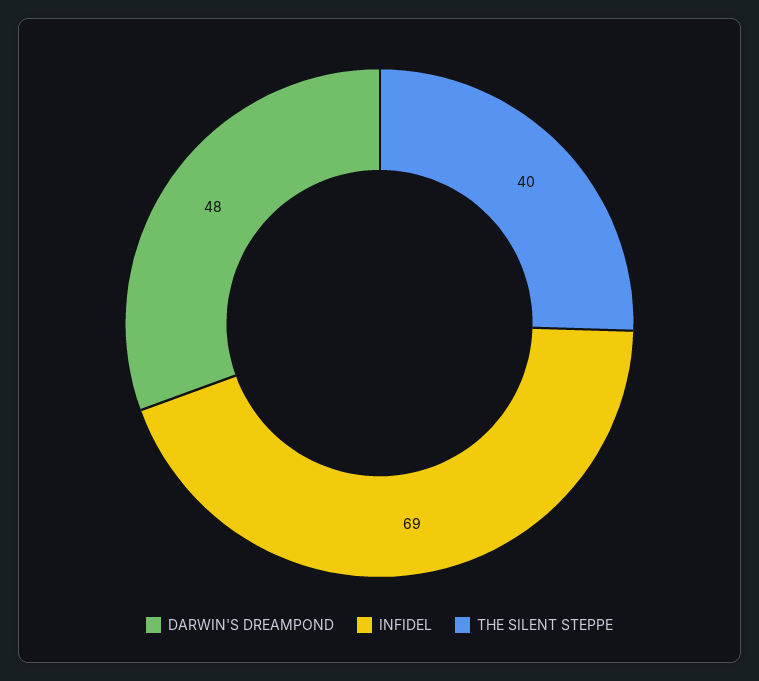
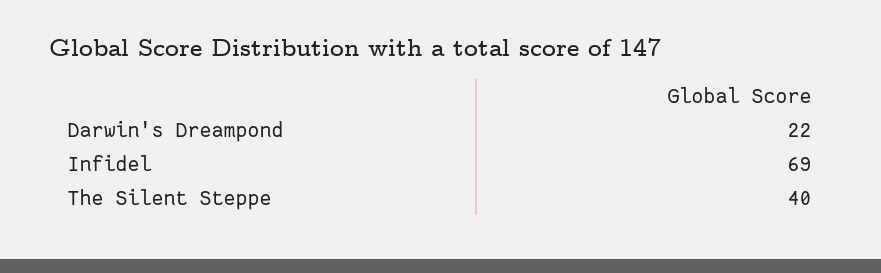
  {
-   "DARWIN'S DREAMPOND": 48,
+   "DARWIN'S DREAMPOND": 22,
    "INFIDEL": 69,
    "THE SILENT STEPPE": 40
  }

